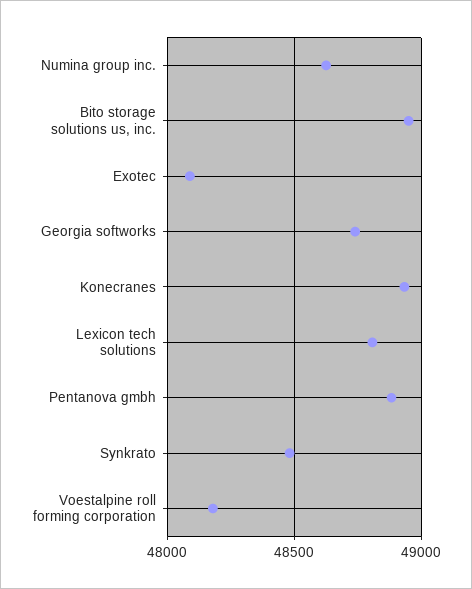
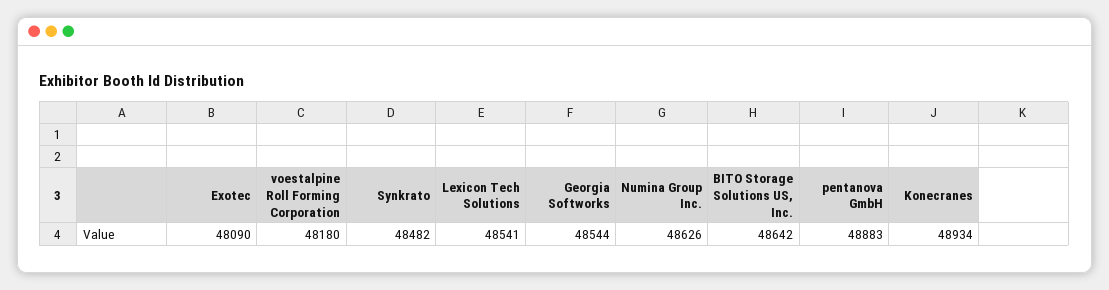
  {
    "Numina group inc.": 48626,
-   "Bito storage solutions us, inc.": 48950,
+   "Bito storage solutions us, inc.": 48642,
    "Exotec": 48090,
-   "Georgia softworks": 48750,
+   "Georgia softworks": 48544,
    "Konecranes": 48934,
-   "Lexicon tech solutions": 48800,
+   "Lexicon tech solutions": 48541,
    "Pentanova gmbh": 48883,
    "Synkrato": 48482,
    "Voestalpine roll forming corporation": 48180
  }

